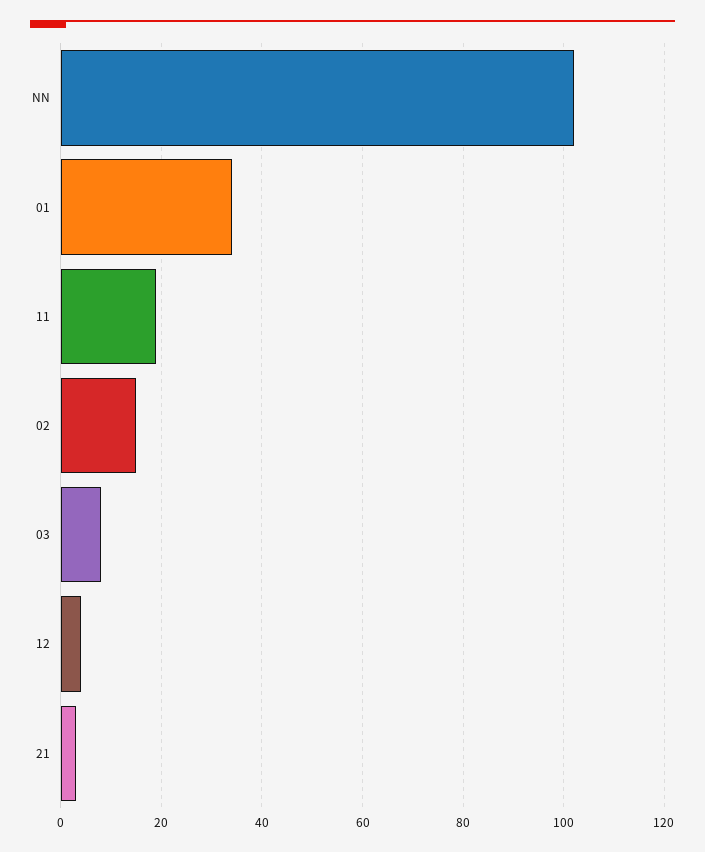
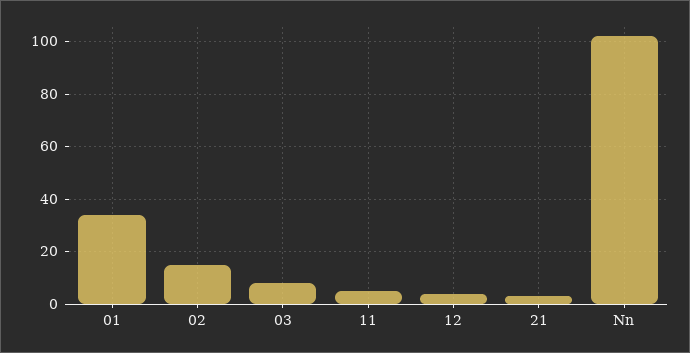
  {
    "NN": 100,
    "01": 35,
-   "11": 20,
+   "11": 5,
    "02": 15,
    "03": 10,
    "12": 5,
    "21": 5
  }

